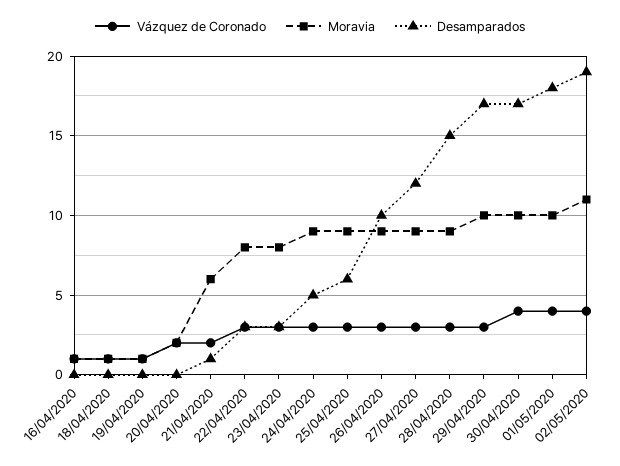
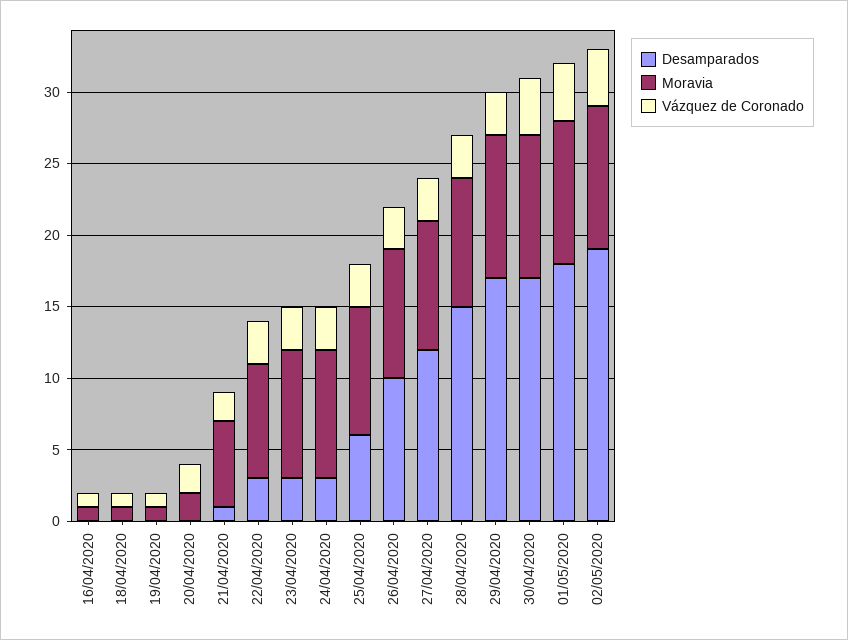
  {
    "Vázquez de Coronado": {
      "16/04/2020": 1,
      "18/04/2020": 1,
      "19/04/2020": 1,
      "20/04/2020": 2,
      "21/04/2020": 2,
      "22/04/2020": 3,
      "23/04/2020": 3,
      "24/04/2020": 3,
      "25/04/2020": 3,
      "26/04/2020": 3,
      "27/04/2020": 3,
      "28/04/2020": 3,
      "29/04/2020": 3,
      "30/04/2020": 4,
      "01/05/2020": 4,
      "02/05/2020": 4
    },
    "Moravia": {
      "16/04/2020": 1,
      "18/04/2020": 1,
      "19/04/2020": 1,
      "20/04/2020": 2,
      "21/04/2020": 6,
      "22/04/2020": 8,
-     "23/04/2020": 8,
+     "23/04/2020": 9,
      "24/04/2020": 9,
      "25/04/2020": 9,
      "26/04/2020": 9,
      "27/04/2020": 9,
      "28/04/2020": 9,
      "29/04/2020": 10,
      "30/04/2020": 10,
      "01/05/2020": 10,
-     "02/05/2020": 11
+     "02/05/2020": 10
    },
    "Desamparados": {
      "16/04/2020": 0,
      "18/04/2020": 0,
      "19/04/2020": 0,
      "20/04/2020": 0,
      "21/04/2020": 1,
      "22/04/2020": 3,
      "23/04/2020": 3,
-     "24/04/2020": 5,
+     "24/04/2020": 3,
      "25/04/2020": 6,
      "26/04/2020": 10,
      "27/04/2020": 12,
      "28/04/2020": 15,
      "29/04/2020": 17,
      "30/04/2020": 17,
      "01/05/2020": 18,
      "02/05/2020": 19
    }
  }

